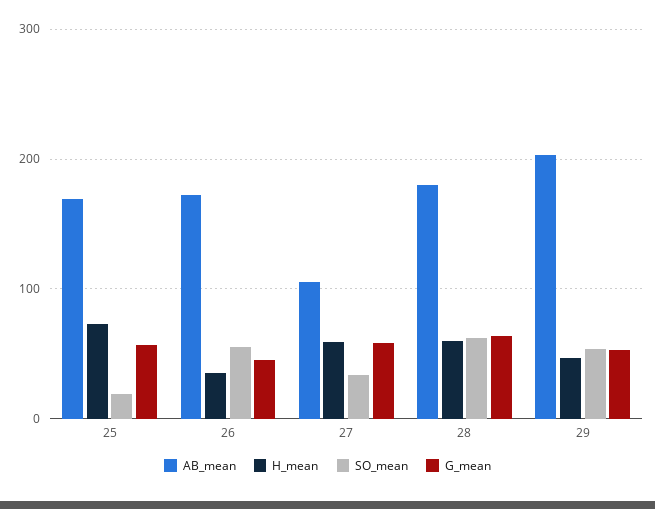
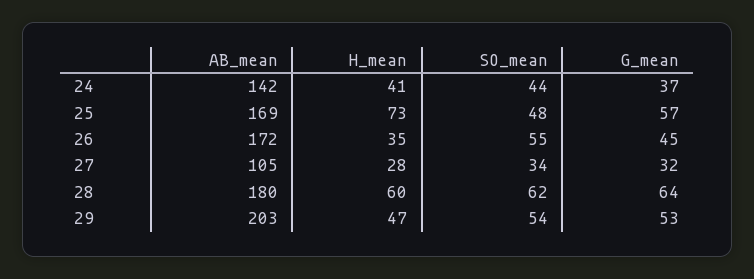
  {
    "AB_mean": {
      "25": 169,
      "26": 172,
      "27": 105,
      "28": 180,
-     "29": 203
+     "29": 203,
+     "24": 142
    },
    "H_mean": {
      "25": 73,
      "26": 35,
-     "27": 60,
+     "27": 28,
      "28": 60,
-     "29": 47
+     "29": 47,
+     "24": 41
    },
    "SO_mean": {
-     "25": 20,
+     "25": 48,
      "26": 55,
      "27": 34,
      "28": 62,
-     "29": 54
+     "29": 54,
+     "24": 44
    },
    "G_mean": {
      "25": 57,
      "26": 45,
-     "27": 60,
+     "27": 32,
      "28": 64,
-     "29": 53
+     "29": 53,
+     "24": 37
    }
  }

